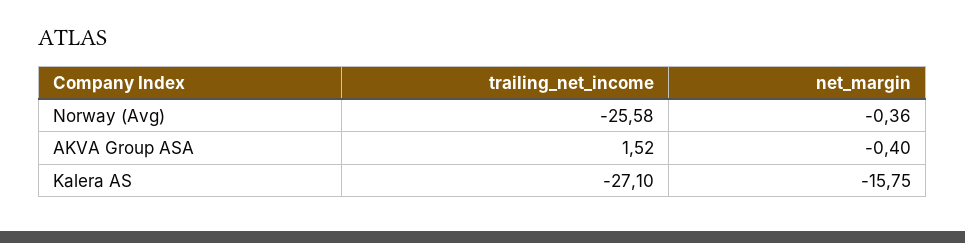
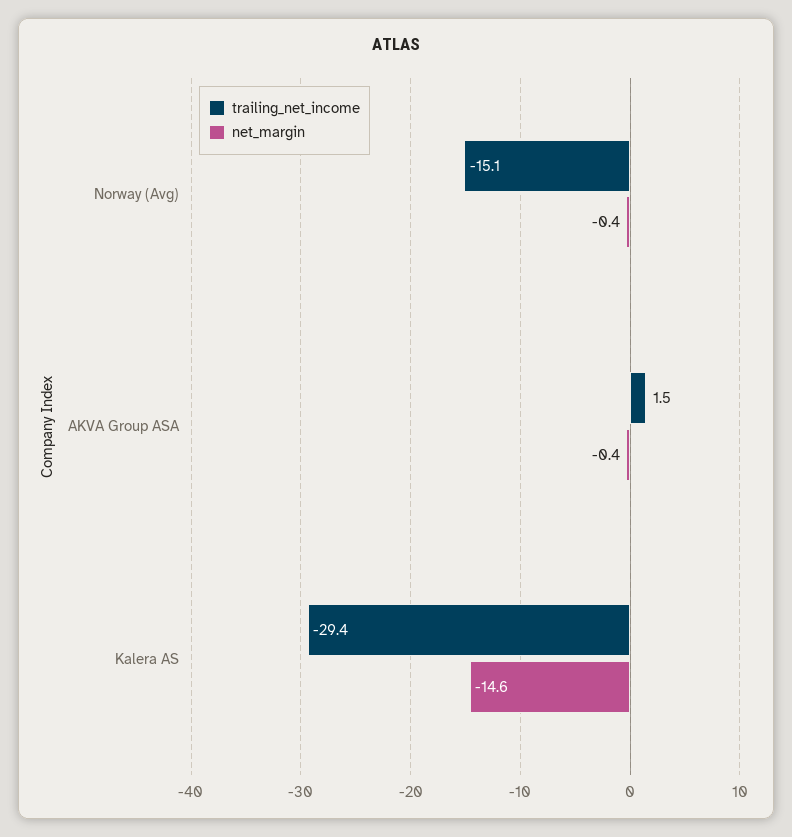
  {
    "trailing_net_income": {
-     "Norway (Avg)": -25.58,
+     "Norway (Avg)": -15.1,
      "AKVA Group ASA": 1.52,
-     "Kalera AS": -27.1
+     "Kalera AS": -29.4
    },
    "net_margin": {
      "Norway (Avg)": -0.36,
      "AKVA Group ASA": -0.4,
-     "Kalera AS": -15.75
+     "Kalera AS": -14.6
    }
  }

